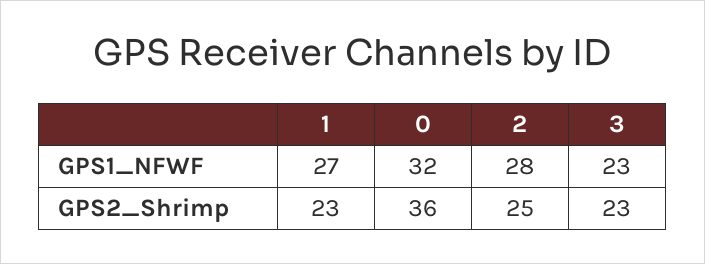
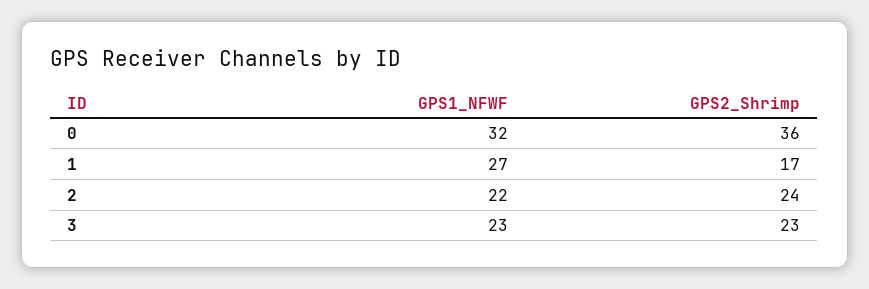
  {
    "1": {
      "GPS1_NFWF": 27,
-     "GPS2_Shrimp": 23
+     "GPS2_Shrimp": 17
    },
    "0": {
      "GPS1_NFWF": 32,
      "GPS2_Shrimp": 36
    },
    "2": {
-     "GPS1_NFWF": 28,
+     "GPS1_NFWF": 22,
-     "GPS2_Shrimp": 25
+     "GPS2_Shrimp": 24
    },
    "3": {
      "GPS1_NFWF": 23,
      "GPS2_Shrimp": 23
    }
  }

